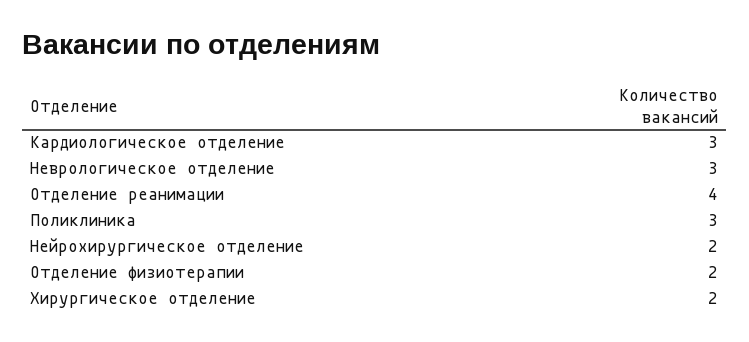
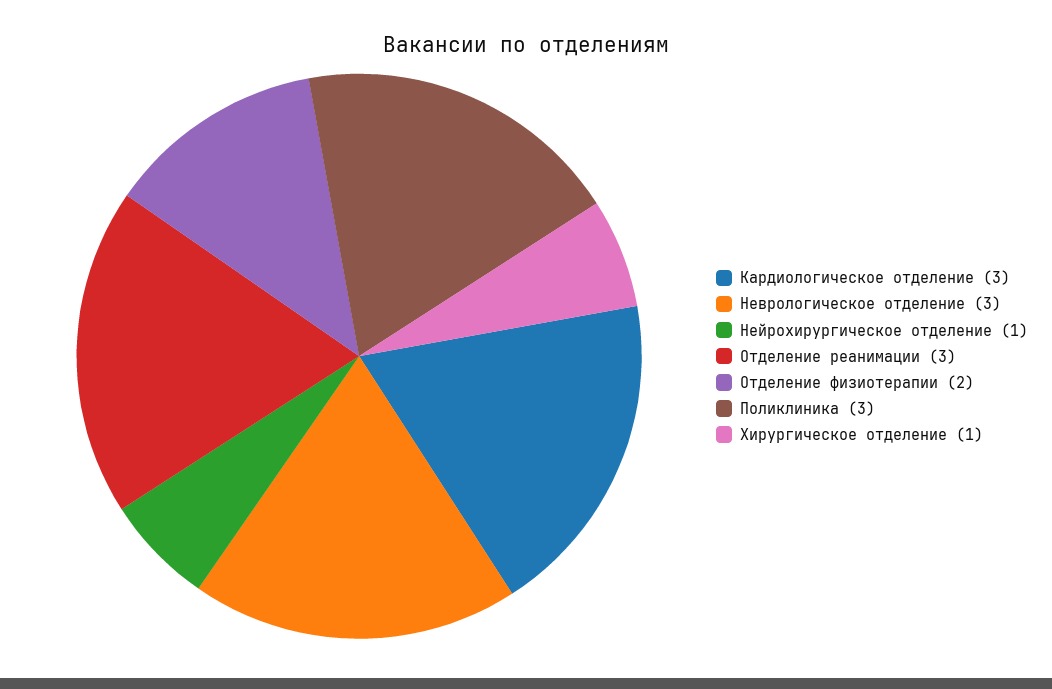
  {
    "Кардиологическое отделение": 3,
    "Неврологическое отделение": 3,
-   "Отделение реанимации": 4,
+   "Отделение реанимации": 3,
    "Поликлиника": 3,
-   "Нейрохирургическое отделение": 2,
+   "Нейрохирургическое отделение": 1,
    "Отделение физиотерапии": 2,
-   "Хирургическое отделение": 2
+   "Хирургическое отделение": 1
  }

